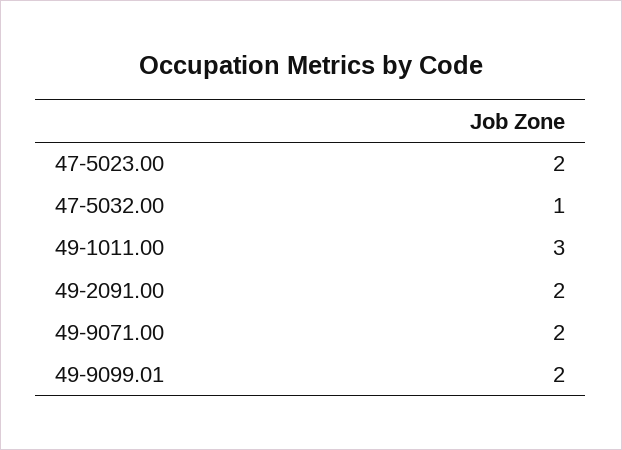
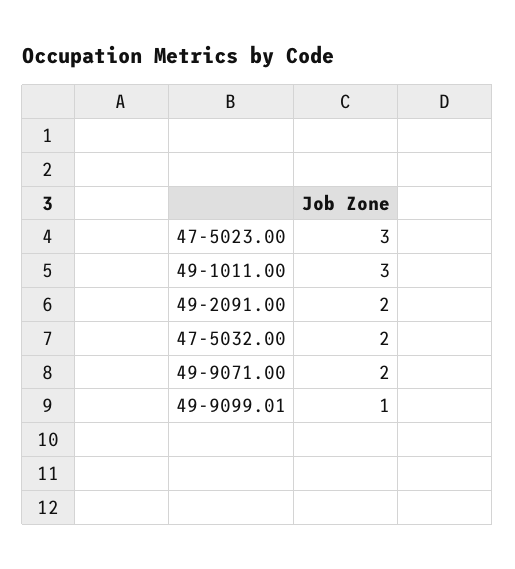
  {
-   "47-5023.00": 2,
+   "47-5023.00": 3,
-   "47-5032.00": 1,
+   "47-5032.00": 2,
    "49-1011.00": 3,
    "49-2091.00": 2,
    "49-9071.00": 2,
-   "49-9099.01": 2
+   "49-9099.01": 1
  }

